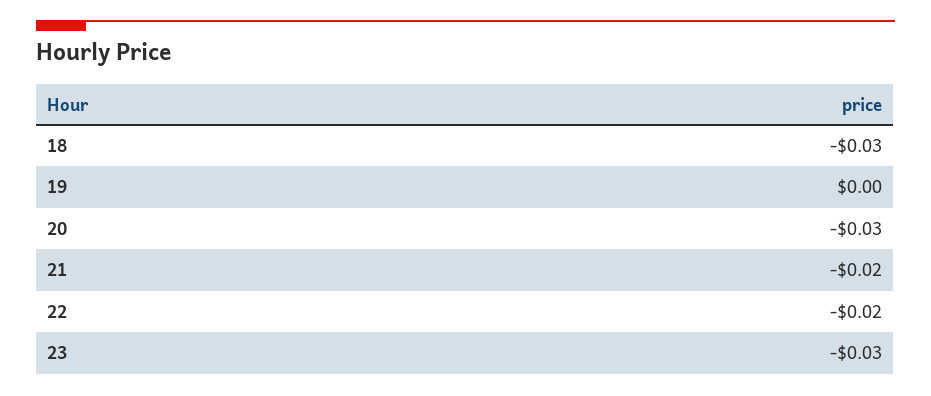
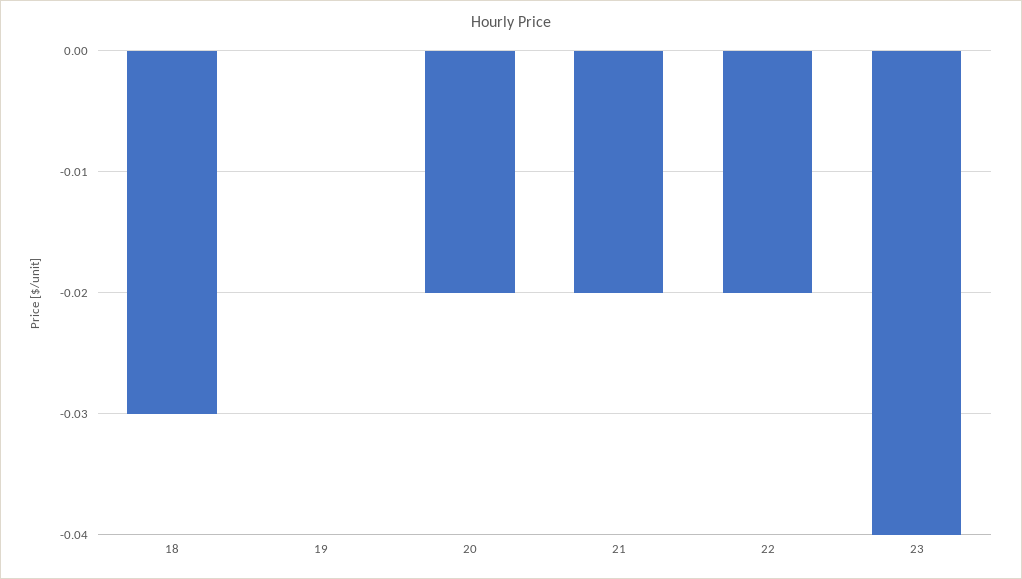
  {
    "18": -0.03,
    "19": 0,
-   "20": -0.03,
+   "20": -0.02,
    "21": -0.02,
    "22": -0.02,
-   "23": -0.03
+   "23": -0.04
  }

